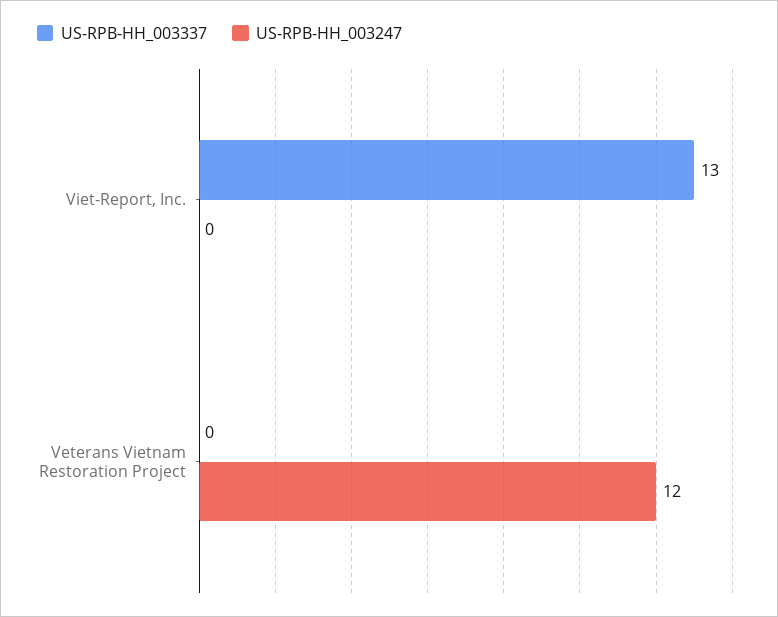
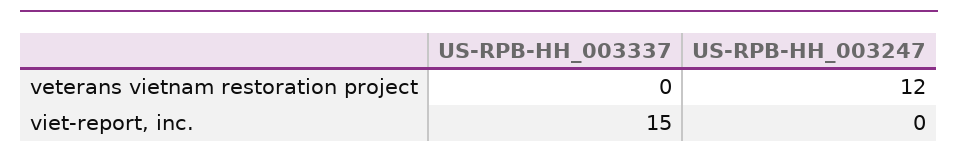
  {
    "US-RPB-HH_003337": {
-     "Viet-Report, Inc.": 13,
+     "Viet-Report, Inc.": 15,
      "Veterans Vietnam Restoration Project": 0
    },
    "US-RPB-HH_003247": {
      "Viet-Report, Inc.": 0,
      "Veterans Vietnam Restoration Project": 12
    }
  }

